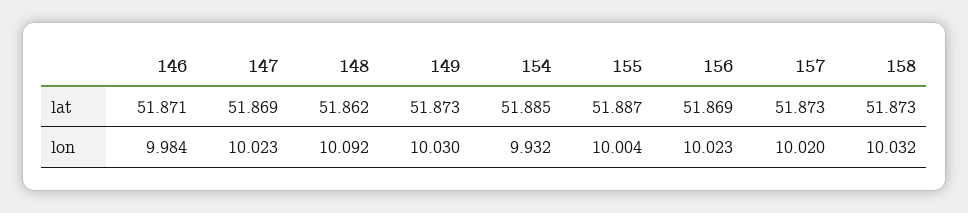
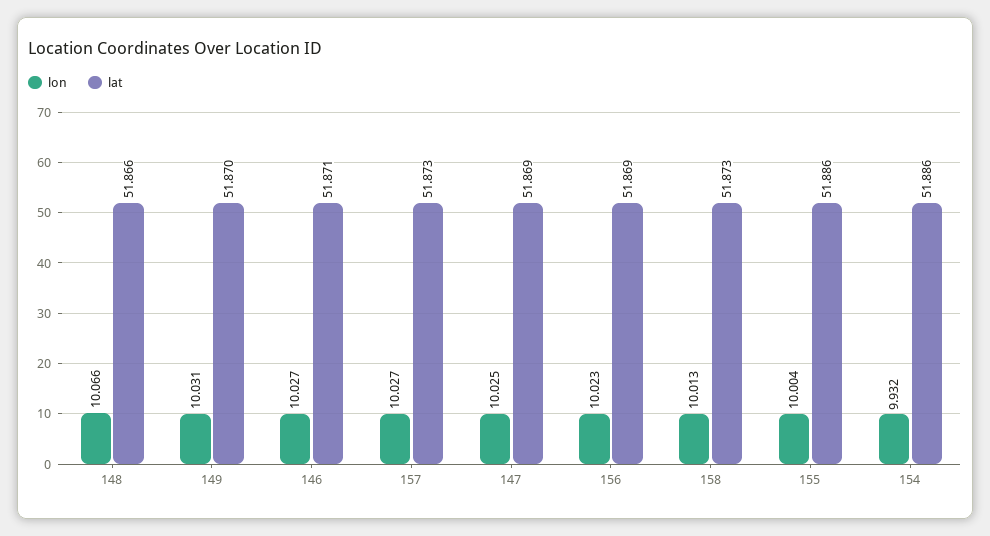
  {
    "lat": {
      "146": 51.871,
      "147": 51.869,
-     "148": 51.862,
+     "148": 51.866,
-     "149": 51.873,
+     "149": 51.87,
-     "154": 51.885,
+     "154": 51.886,
-     "155": 51.887,
+     "155": 51.886,
      "156": 51.869,
      "157": 51.873,
      "158": 51.873
    },
    "lon": {
-     "146": 9.984,
+     "146": 10.027,
-     "147": 10.023,
+     "147": 10.025,
-     "148": 10.092,
+     "148": 10.066,
-     "149": 10.03,
+     "149": 10.031,
      "154": 9.932,
      "155": 10.004,
      "156": 10.023,
-     "157": 10.02,
+     "157": 10.027,
-     "158": 10.032
+     "158": 10.013
    }
  }

